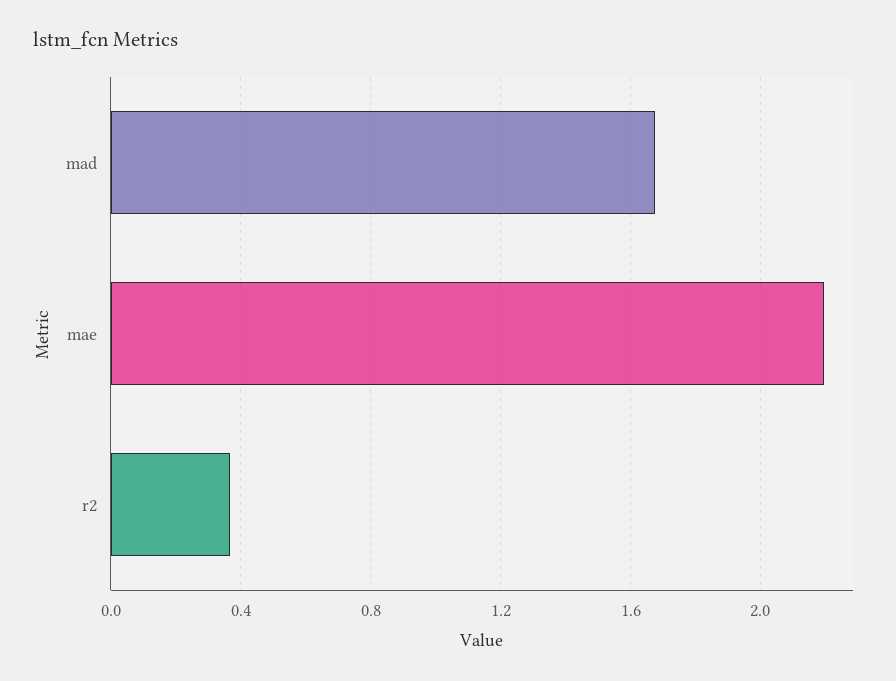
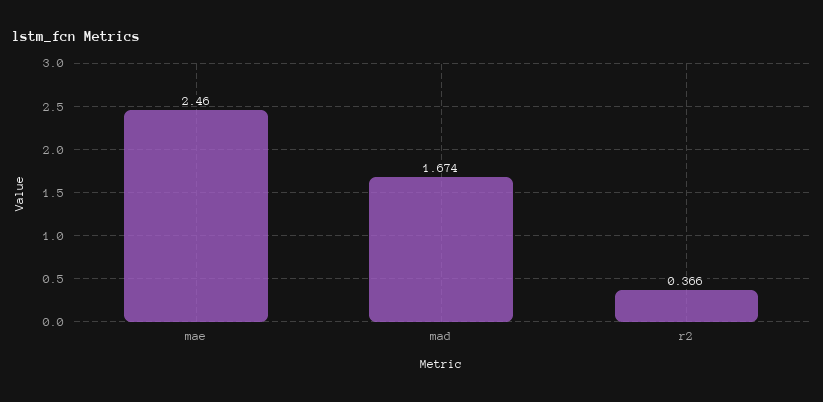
  {
    "mad": 1.674,
-   "mae": 2.2,
+   "mae": 2.46,
    "r2": 0.366
  }

